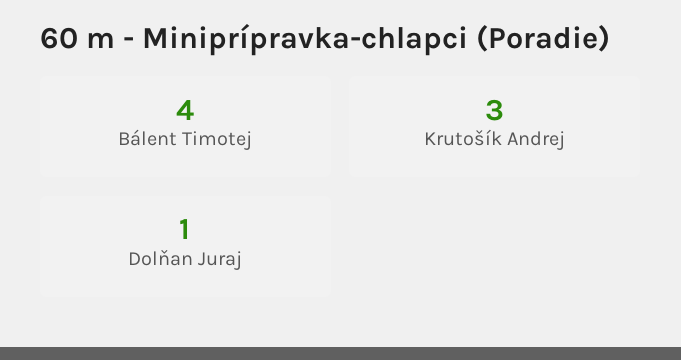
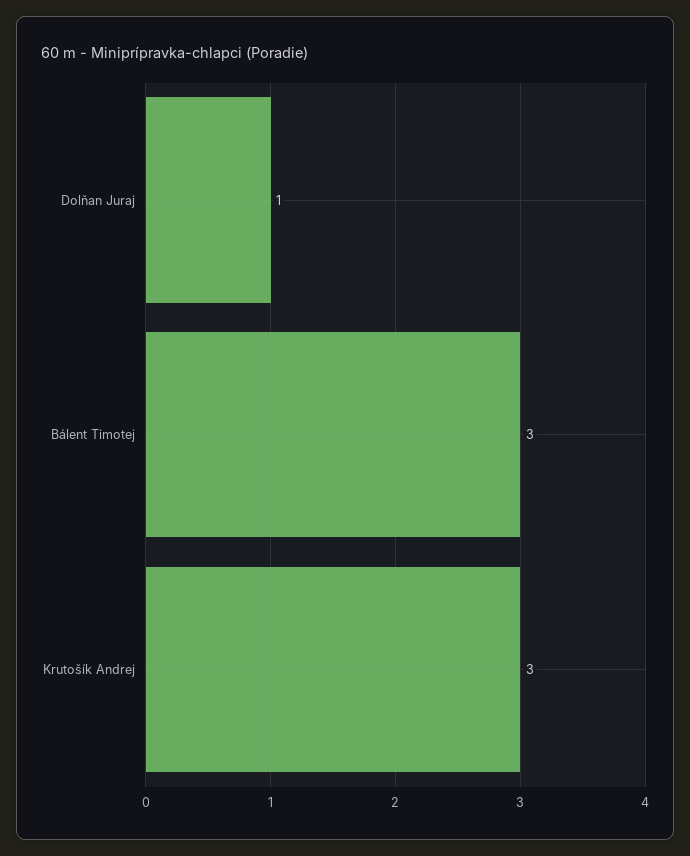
  {
-   "Bálent Timotej": 4,
+   "Bálent Timotej": 3,
    "Krutošík Andrej": 3,
    "Dolňan Juraj": 1
  }

